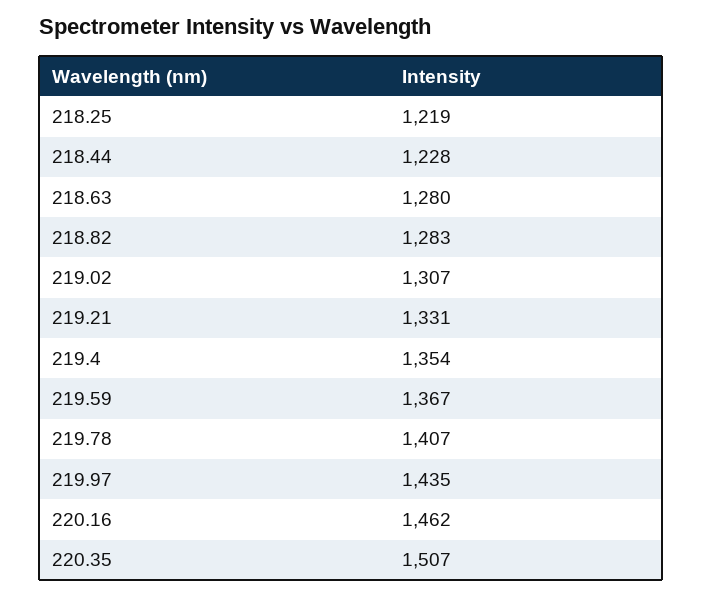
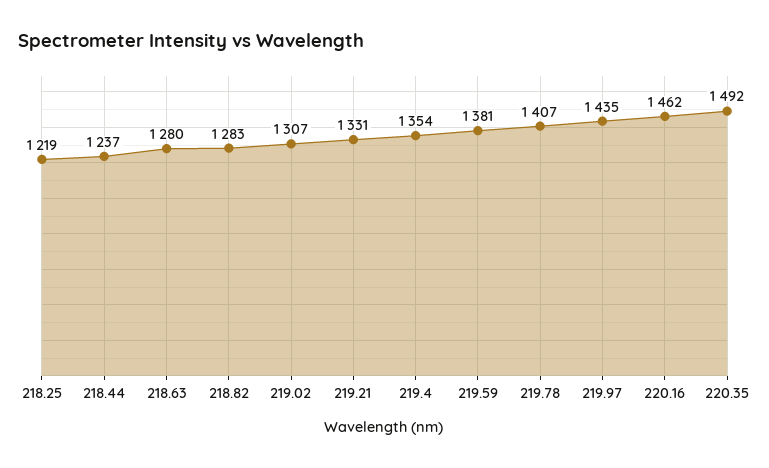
  {
    "218.25": 1219,
-   "218.44": 1228,
+   "218.44": 1237,
    "218.63": 1280,
    "218.82": 1283,
    "219.02": 1307,
    "219.21": 1331,
    "219.4": 1354,
-   "219.59": 1367,
+   "219.59": 1381,
    "219.78": 1407,
    "219.97": 1435,
    "220.16": 1462,
-   "220.35": 1507
+   "220.35": 1492
  }

